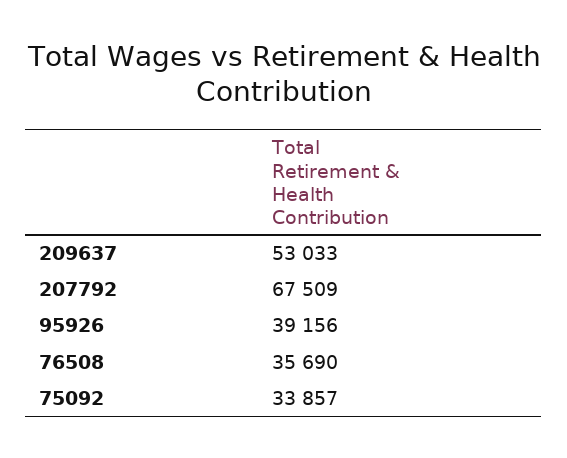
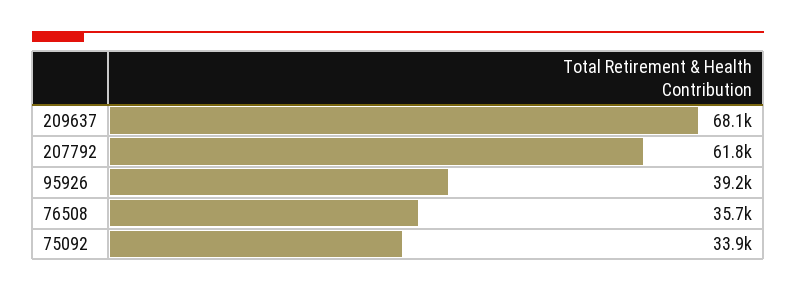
  {
-   "209637": 53033,
+   "209637": 68100,
-   "207792": 67509,
+   "207792": 61800,
    "95926": 39156,
    "76508": 35690,
    "75092": 33857
  }

